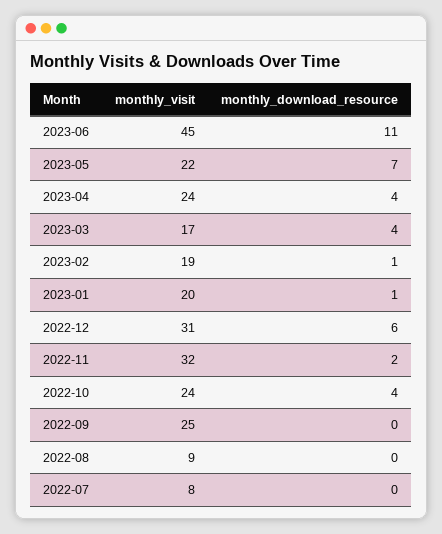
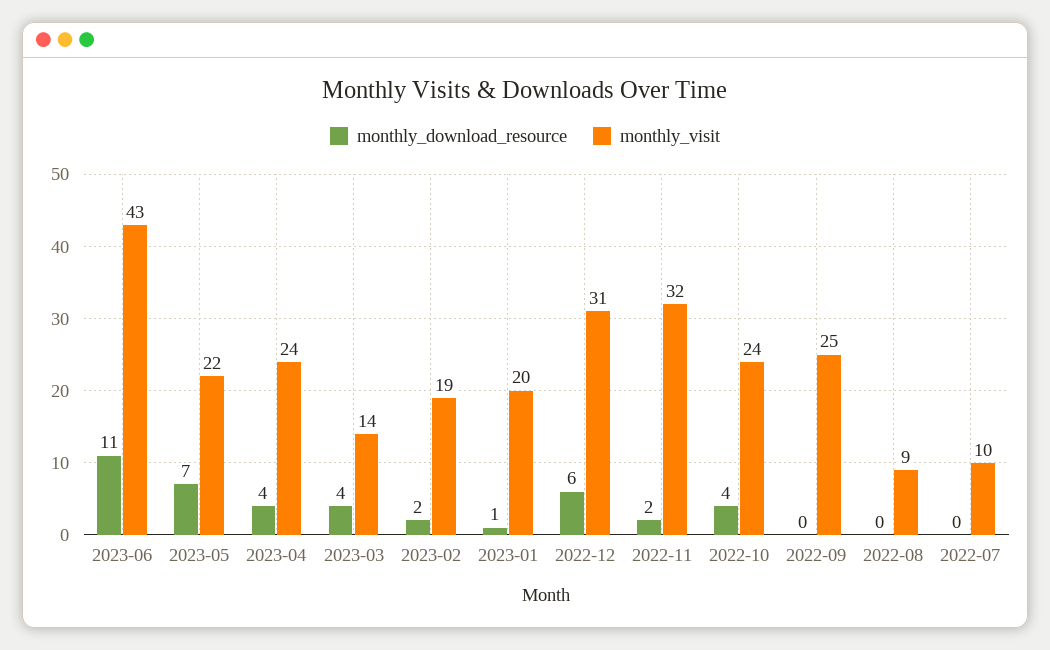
  {
    "monthly_visit": {
-     "2023-06": 45,
+     "2023-06": 43,
      "2023-05": 22,
      "2023-04": 24,
-     "2023-03": 17,
+     "2023-03": 14,
      "2023-02": 19,
      "2023-01": 20,
      "2022-12": 31,
      "2022-11": 32,
      "2022-10": 24,
      "2022-09": 25,
      "2022-08": 9,
-     "2022-07": 8
+     "2022-07": 10
    },
    "monthly_download_resource": {
      "2023-06": 11,
      "2023-05": 7,
      "2023-04": 4,
      "2023-03": 4,
-     "2023-02": 1,
+     "2023-02": 2,
      "2023-01": 1,
      "2022-12": 6,
      "2022-11": 2,
      "2022-10": 4,
      "2022-09": 0,
      "2022-08": 0,
      "2022-07": 0
    }
  }

